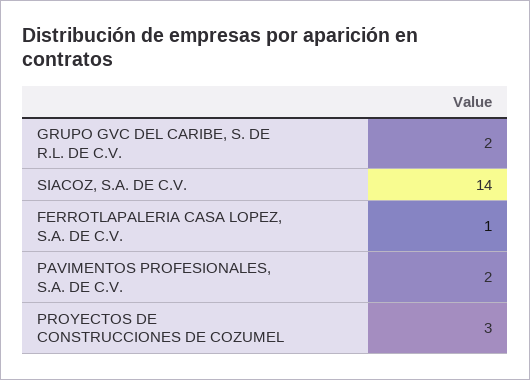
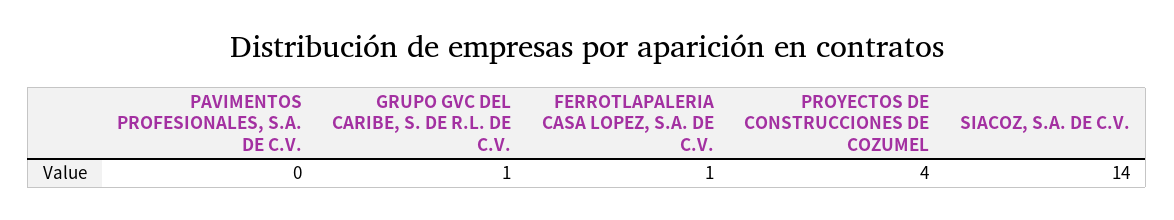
  {
-   "GRUPO GVC DEL CARIBE, S. DE R.L. DE C.V.": 2,
+   "GRUPO GVC DEL CARIBE, S. DE R.L. DE C.V.": 1,
    "SIACOZ, S.A. DE C.V.": 14,
    "FERROTLAPALERIA CASA LOPEZ, S.A. DE C.V.": 1,
-   "PAVIMENTOS PROFESIONALES, S.A. DE C.V.": 2,
+   "PAVIMENTOS PROFESIONALES, S.A. DE C.V.": 0,
-   "PROYECTOS DE CONSTRUCCIONES DE COZUMEL": 3
+   "PROYECTOS DE CONSTRUCCIONES DE COZUMEL": 4
  }

